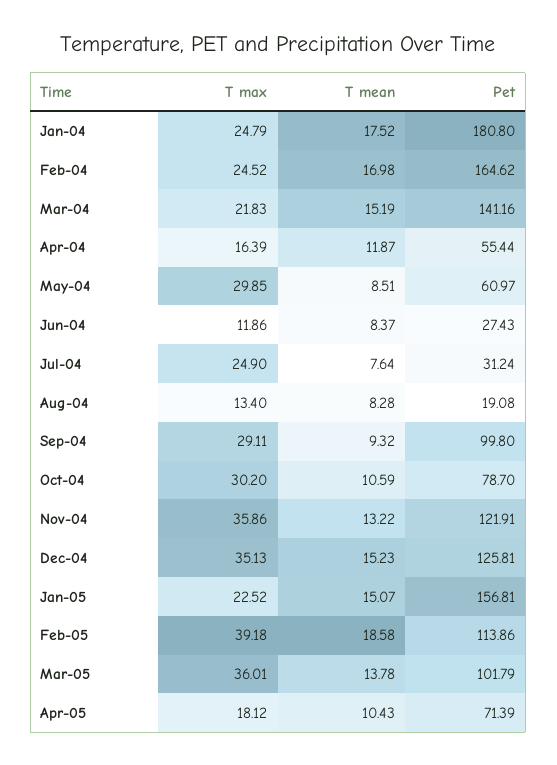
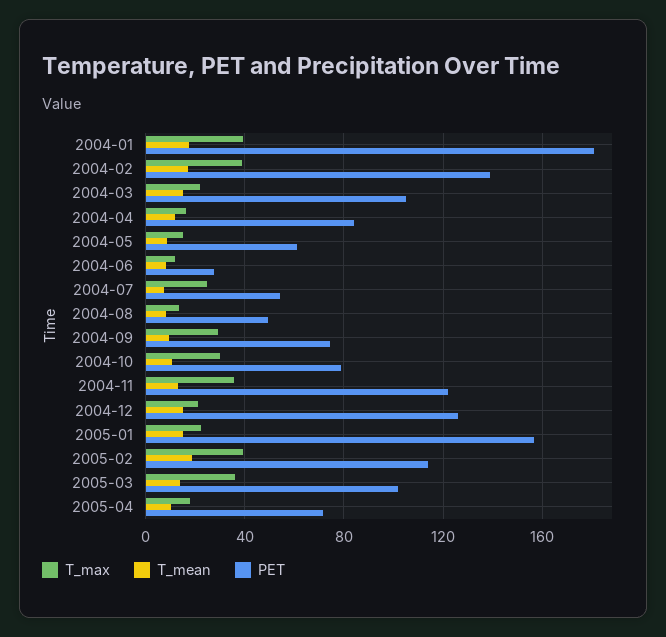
  {
    "T max": {
-     "Jan-04": 24.79,
+     "Jan-04": 40,
-     "Feb-04": 24.52,
+     "Feb-04": 40,
      "Mar-04": 21.83,
      "Apr-04": 16.39,
-     "May-04": 29.85,
+     "May-04": 15,
      "Jun-04": 11.86,
      "Jul-04": 24.9,
      "Aug-04": 13.4,
      "Sep-04": 29.11,
      "Oct-04": 30.2,
      "Nov-04": 35.86,
-     "Dec-04": 35.13,
+     "Dec-04": 20,
      "Jan-05": 22.52,
      "Feb-05": 39.18,
      "Mar-05": 36.01,
      "Apr-05": 18.12
    },
    "T mean": {
      "Jan-04": 17.52,
      "Feb-04": 16.98,
      "Mar-04": 15.19,
      "Apr-04": 11.87,
      "May-04": 8.51,
      "Jun-04": 8.37,
      "Jul-04": 7.64,
      "Aug-04": 8.28,
      "Sep-04": 9.32,
      "Oct-04": 10.59,
      "Nov-04": 13.22,
      "Dec-04": 15.23,
      "Jan-05": 15.07,
      "Feb-05": 18.58,
      "Mar-05": 13.78,
      "Apr-05": 10.43
    },
    "Pet": {
      "Jan-04": 180.8,
-     "Feb-04": 164.62,
+     "Feb-04": 140,
-     "Mar-04": 141.16,
+     "Mar-04": 105,
-     "Apr-04": 55.44,
+     "Apr-04": 85,
      "May-04": 60.97,
      "Jun-04": 27.43,
-     "Jul-04": 31.24,
+     "Jul-04": 55,
-     "Aug-04": 19.08,
+     "Aug-04": 50,
-     "Sep-04": 99.8,
+     "Sep-04": 75,
      "Oct-04": 78.7,
      "Nov-04": 121.91,
      "Dec-04": 125.81,
      "Jan-05": 156.81,
      "Feb-05": 113.86,
      "Mar-05": 101.79,
      "Apr-05": 71.39
    }
  }

